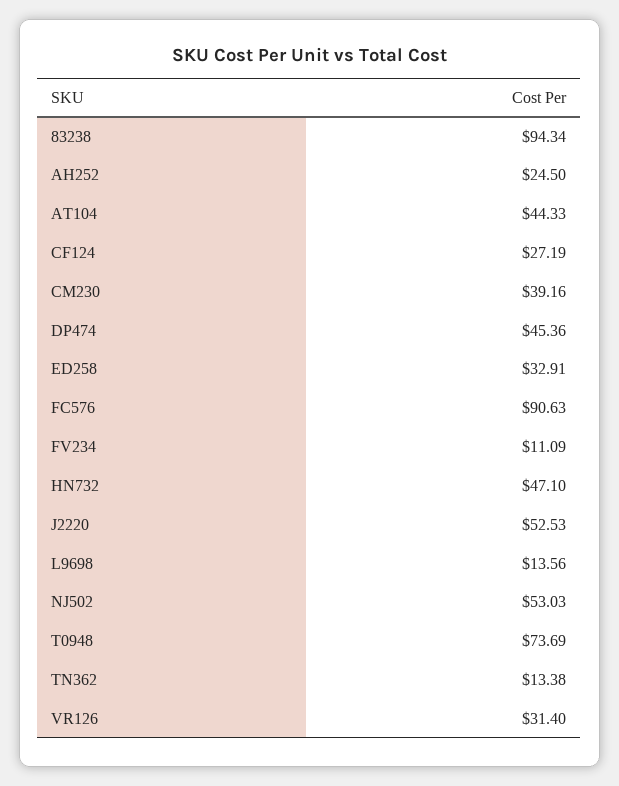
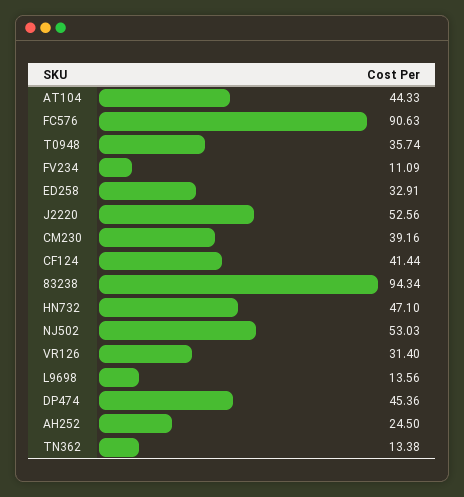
  {
    "83238": 94.34,
    "AH252": 24.5,
    "AT104": 44.33,
-   "CF124": 27.19,
+   "CF124": 41.44,
    "CM230": 39.16,
    "DP474": 45.36,
    "ED258": 32.91,
    "FC576": 90.63,
    "FV234": 11.09,
    "HN732": 47.1,
-   "J2220": 52.53,
+   "J2220": 52.56,
    "L9698": 13.56,
    "NJ502": 53.03,
-   "T0948": 73.69,
+   "T0948": 35.74,
    "TN362": 13.38,
    "VR126": 31.4
  }

